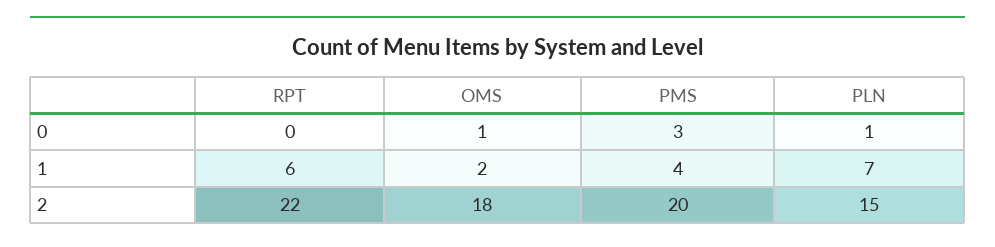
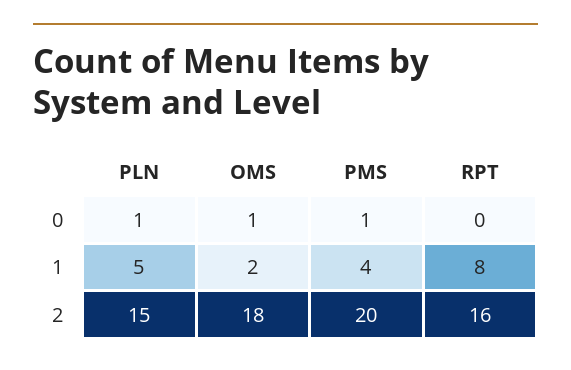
  {
    "RPT": {
      "0": 0,
-     "1": 6,
+     "1": 8,
-     "2": 22
+     "2": 16
    },
    "OMS": {
      "0": 1,
      "1": 2,
      "2": 18
    },
    "PMS": {
-     "0": 3,
+     "0": 1,
      "1": 4,
      "2": 20
    },
    "PLN": {
      "0": 1,
-     "1": 7,
+     "1": 5,
      "2": 15
    }
  }

